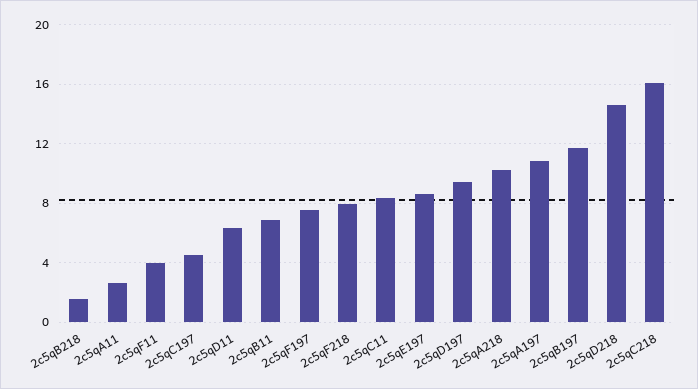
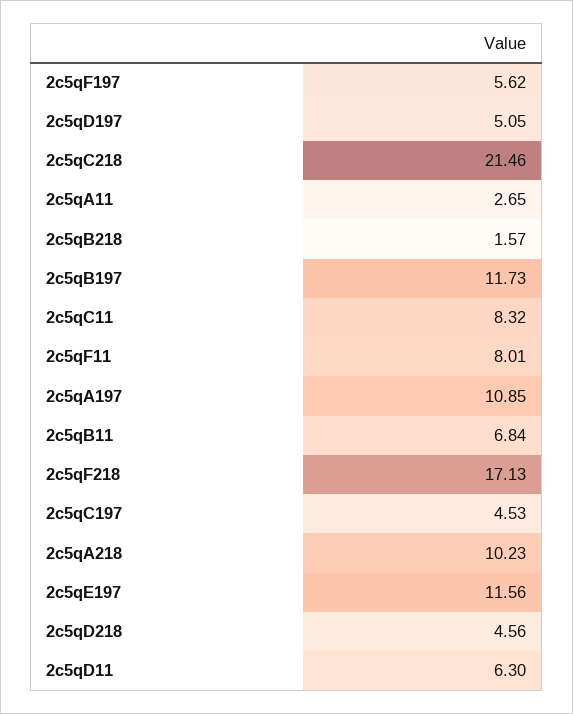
  {
    "2c5qB218": 1.57,
    "2c5qA11": 2.65,
-   "2c5qF11": 4,
+   "2c5qF11": 8.01,
    "2c5qC197": 4.53,
    "2c5qD11": 6.3,
    "2c5qB11": 6.84,
-   "2c5qF197": 7.5,
+   "2c5qF197": 5.62,
-   "2c5qF218": 8,
+   "2c5qF218": 17.13,
    "2c5qC11": 8.32,
-   "2c5qE197": 8.5,
+   "2c5qE197": 11.56,
-   "2c5qD197": 9.5,
+   "2c5qD197": 5.05,
    "2c5qA218": 10.23,
    "2c5qA197": 10.85,
    "2c5qB197": 11.73,
-   "2c5qD218": 14.5,
+   "2c5qD218": 4.56,
-   "2c5qC218": 16
+   "2c5qC218": 21.46
  }

